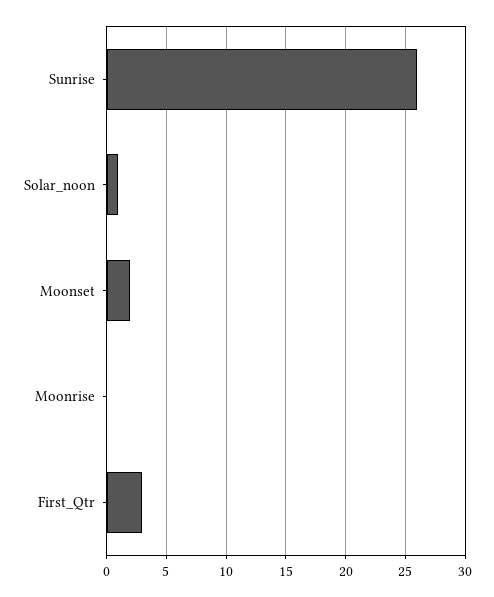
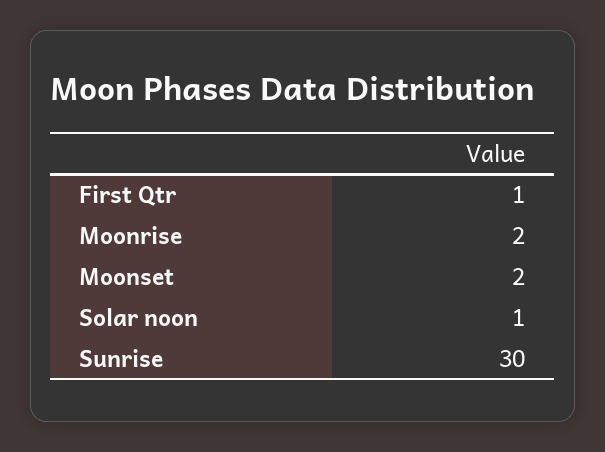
  {
-   "Sunrise": 26,
+   "Sunrise": 30,
    "Solar_noon": 1,
    "Moonset": 2,
-   "Moonrise": 0,
+   "Moonrise": 2,
-   "First_Qtr": 3
+   "First_Qtr": 1
  }

